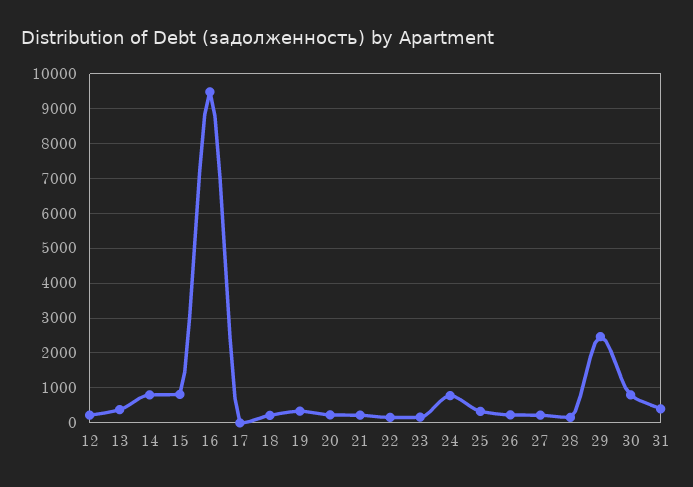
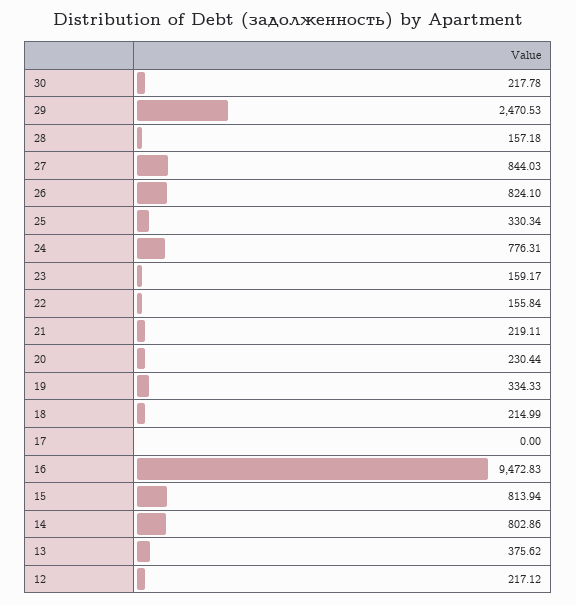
  {
    "12": 217.12,
    "13": 375.62,
    "14": 802.86,
    "15": 813.94,
    "16": 9472.83,
    "17": 0,
    "18": 214.99,
    "19": 334.33,
    "20": 230.44,
    "21": 219.11,
    "22": 155.84,
    "23": 159.17,
    "24": 776.31,
    "25": 330.34,
-   "26": 200,
+   "26": 824.1,
-   "27": 200,
+   "27": 844.03,
    "28": 157.18,
    "29": 2470.53,
-   "30": 800,
+   "30": 217.78
-   "31": 400
  }

